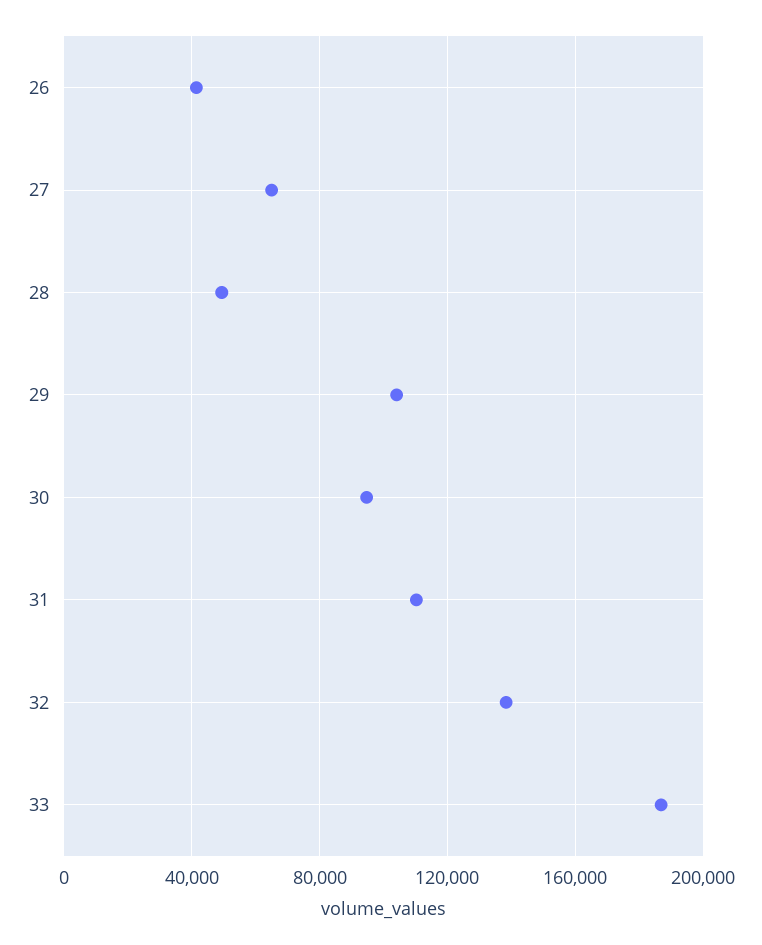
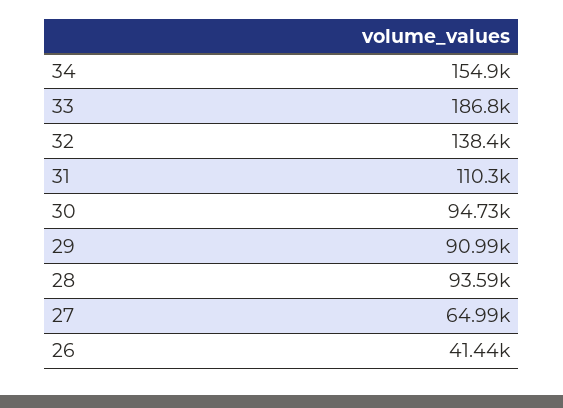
  {
    "26": 41440,
    "27": 64990,
-   "28": 50000,
+   "28": 93590,
-   "29": 105000,
+   "29": 90990,
    "30": 94730,
    "31": 110300,
    "32": 138400,
-   "33": 186800
+   "33": 186800,
+   "34": 154900
  }

